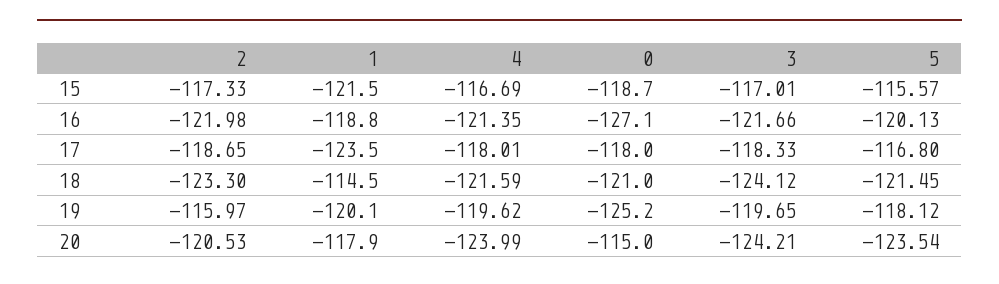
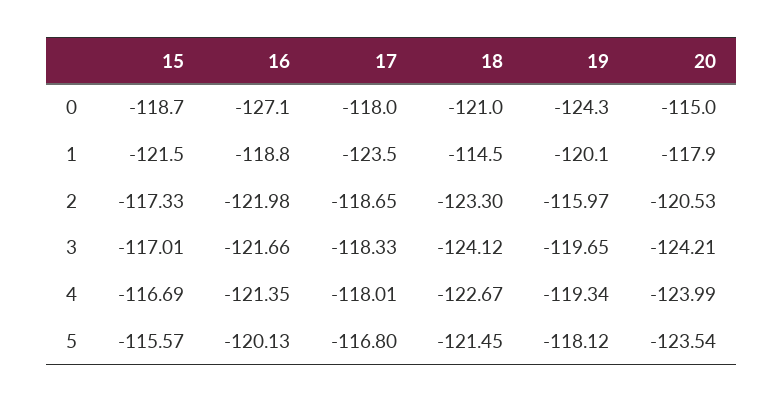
  {
    "2": {
      "15": -117.33,
      "16": -121.98,
      "17": -118.65,
      "18": -123.3,
      "19": -115.97,
      "20": -120.53
    },
    "1": {
      "15": -121.5,
      "16": -118.8,
      "17": -123.5,
      "18": -114.5,
      "19": -120.1,
      "20": -117.9
    },
    "4": {
      "15": -116.69,
      "16": -121.35,
      "17": -118.01,
-     "18": -121.59,
+     "18": -122.67,
-     "19": -119.62,
+     "19": -119.34,
      "20": -123.99
    },
    "0": {
      "15": -118.7,
      "16": -127.1,
      "17": -118,
      "18": -121,
-     "19": -125.2,
+     "19": -124.3,
      "20": -115
    },
    "3": {
      "15": -117.01,
      "16": -121.66,
      "17": -118.33,
      "18": -124.12,
      "19": -119.65,
      "20": -124.21
    },
    "5": {
      "15": -115.57,
      "16": -120.13,
      "17": -116.8,
      "18": -121.45,
      "19": -118.12,
      "20": -123.54
    }
  }

